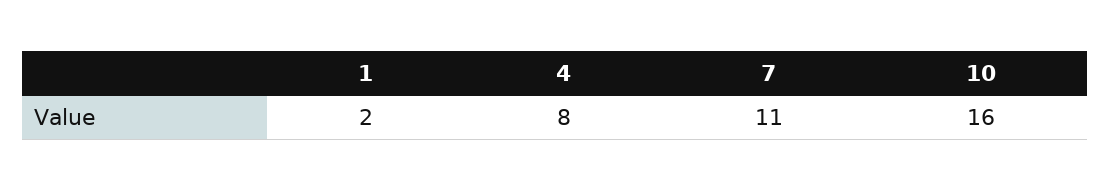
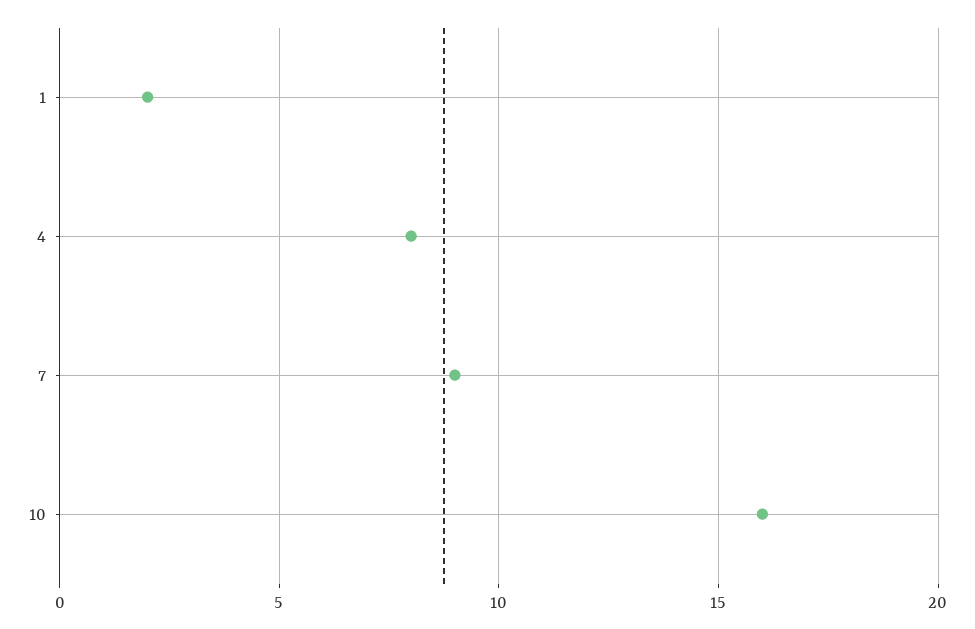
  {
    "1": 2,
    "4": 8,
-   "7": 11,
+   "7": 9,
    "10": 16
  }

